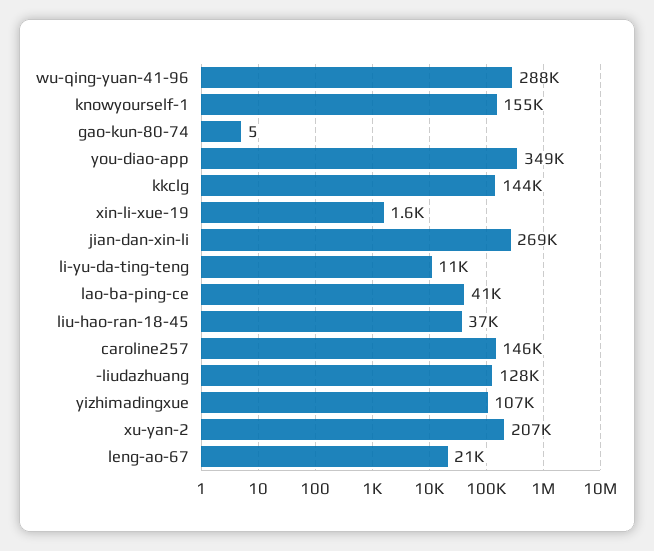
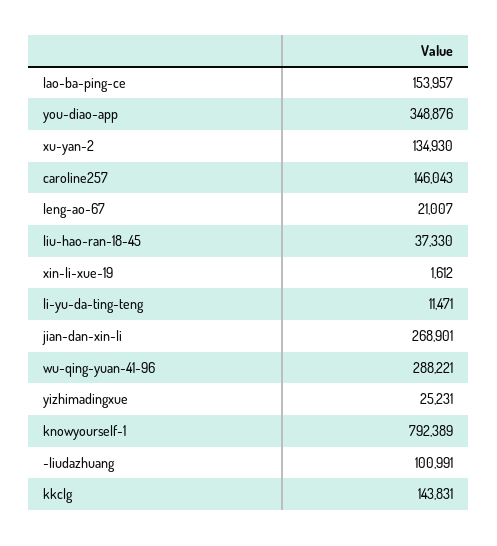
  {
    "wu-qing-yuan-41-96": 288221,
-   "knowyourself-1": 155000,
+   "knowyourself-1": 792389,
-   "gao-kun-80-74": 5,
    "you-diao-app": 348876,
    "kkclg": 143831,
    "xin-li-xue-19": 1612,
    "jian-dan-xin-li": 268901,
    "li-yu-da-ting-teng": 11471,
-   "lao-ba-ping-ce": 41000,
+   "lao-ba-ping-ce": 153957,
    "liu-hao-ran-18-45": 37330,
    "caroline257": 146043,
-   "-liudazhuang": 128000,
+   "-liudazhuang": 100991,
-   "yizhimadingxue": 107000,
+   "yizhimadingxue": 25231,
-   "xu-yan-2": 207000,
+   "xu-yan-2": 134930,
    "leng-ao-67": 21007
  }

